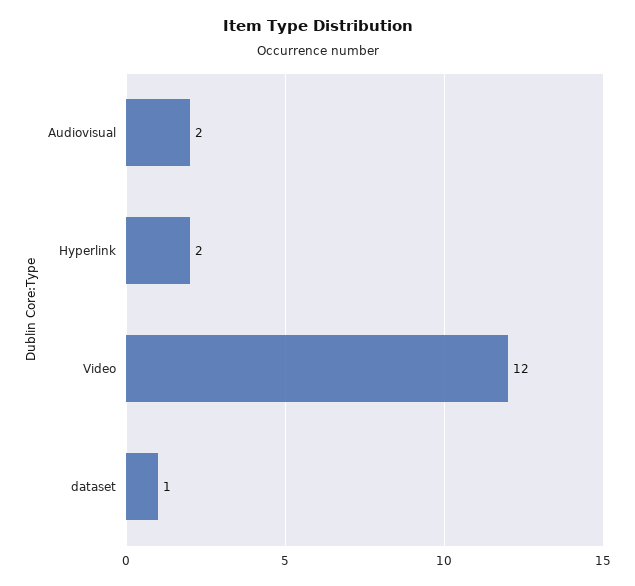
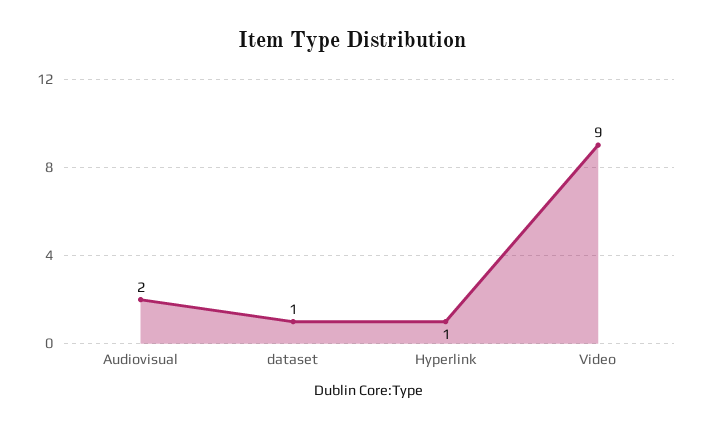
  {
    "Audiovisual": 2,
-   "Hyperlink": 2,
+   "Hyperlink": 1,
-   "Video": 12,
+   "Video": 9,
    "dataset": 1
  }

